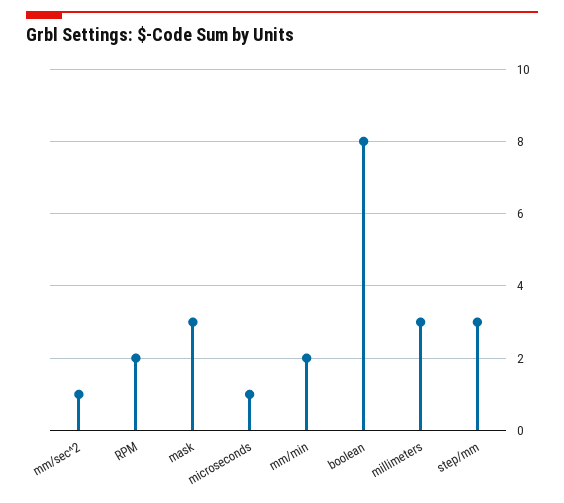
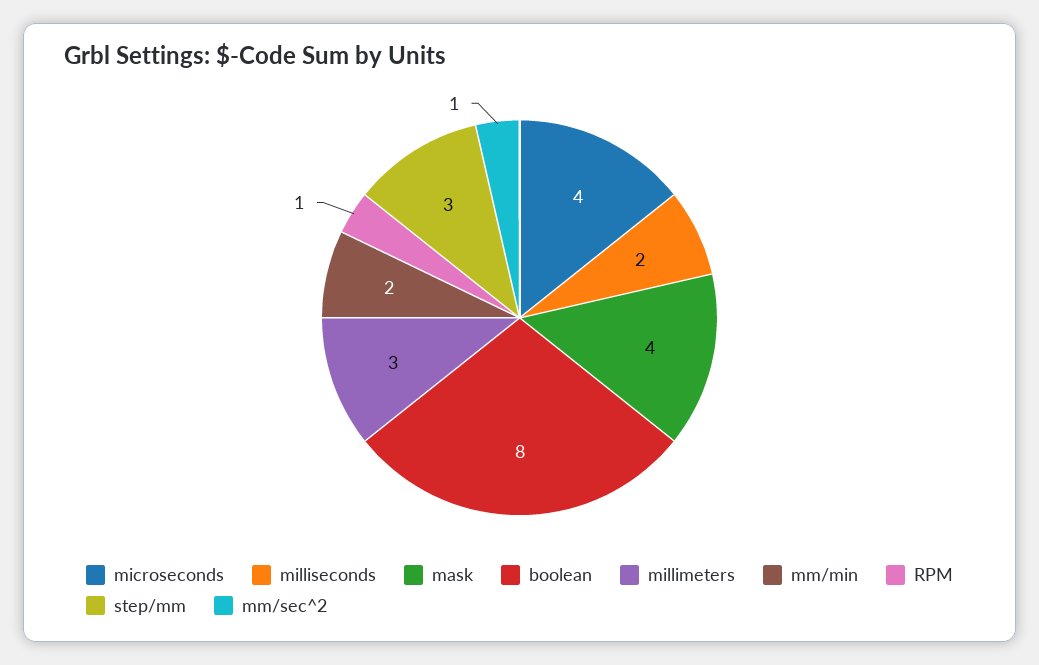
  {
    "mm/sec^2": 1,
-   "RPM": 2,
+   "RPM": 1,
-   "mask": 3,
+   "mask": 4,
-   "microseconds": 1,
+   "microseconds": 4,
    "mm/min": 2,
    "boolean": 8,
    "millimeters": 3,
-   "step/mm": 3
+   "step/mm": 3,
+   "milliseconds": 2
  }

